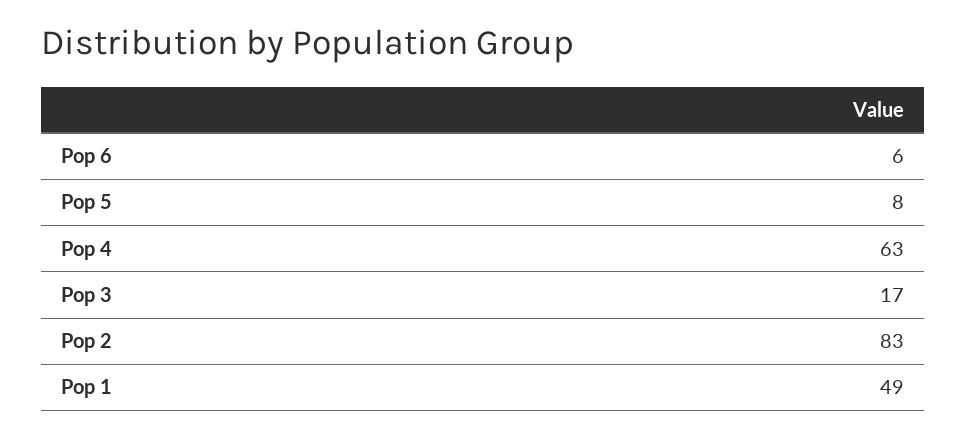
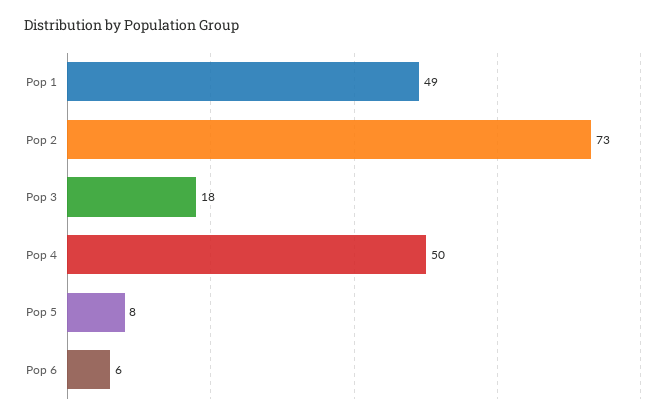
  {
    "Pop 6": 6,
    "Pop 5": 8,
-   "Pop 4": 63,
+   "Pop 4": 50,
-   "Pop 3": 17,
+   "Pop 3": 18,
-   "Pop 2": 83,
+   "Pop 2": 73,
    "Pop 1": 49
  }

